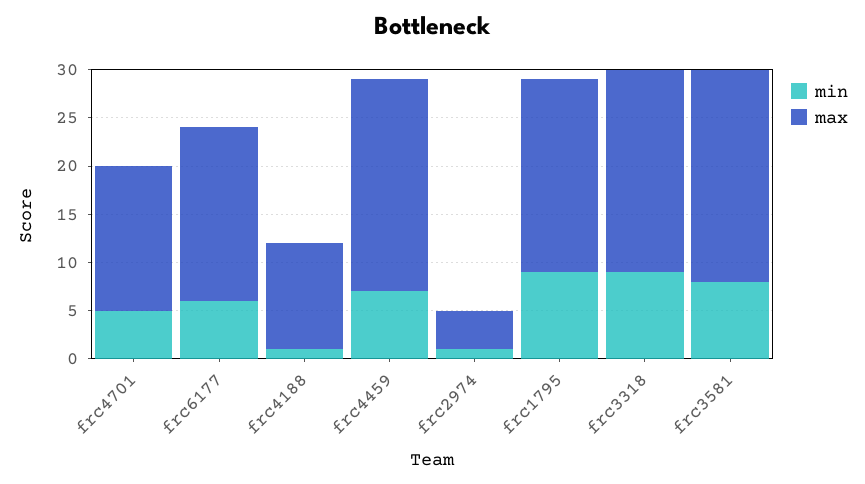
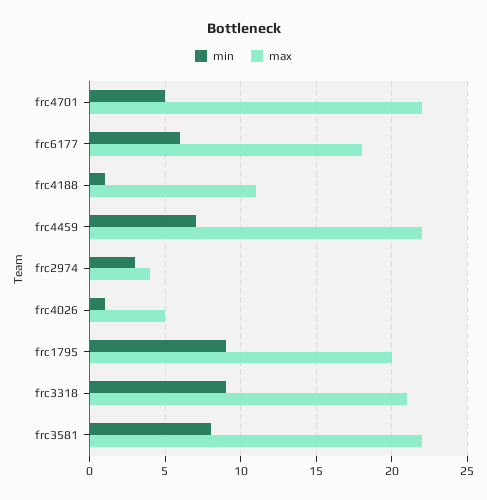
  {
    "min": {
      "frc4701": 5,
      "frc6177": 6,
      "frc4188": 1,
      "frc4459": 7,
-     "frc2974": 1,
+     "frc2974": 3,
      "frc1795": 9,
      "frc3318": 9,
-     "frc3581": 8
+     "frc3581": 8,
+     "frc4026": 1
    },
    "max": {
-     "frc4701": 15,
+     "frc4701": 22,
      "frc6177": 18,
      "frc4188": 11,
      "frc4459": 22,
      "frc2974": 4,
      "frc1795": 20,
      "frc3318": 21,
-     "frc3581": 22
+     "frc3581": 22,
+     "frc4026": 5
    }
  }

